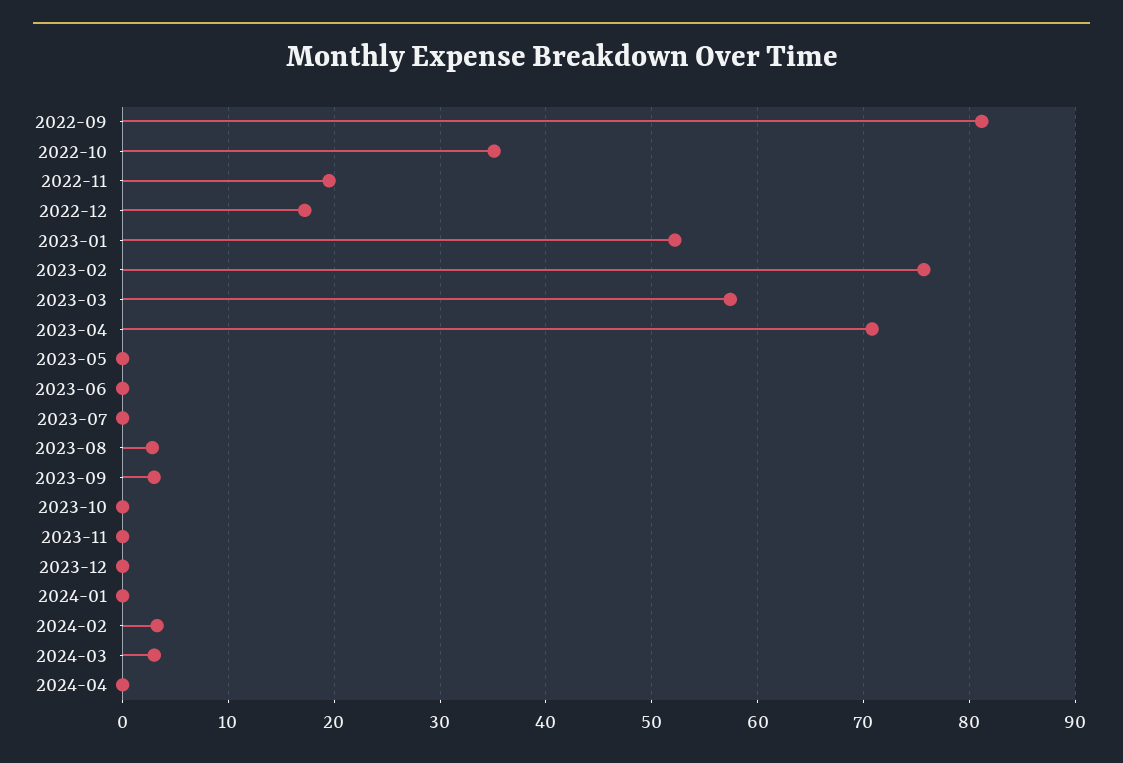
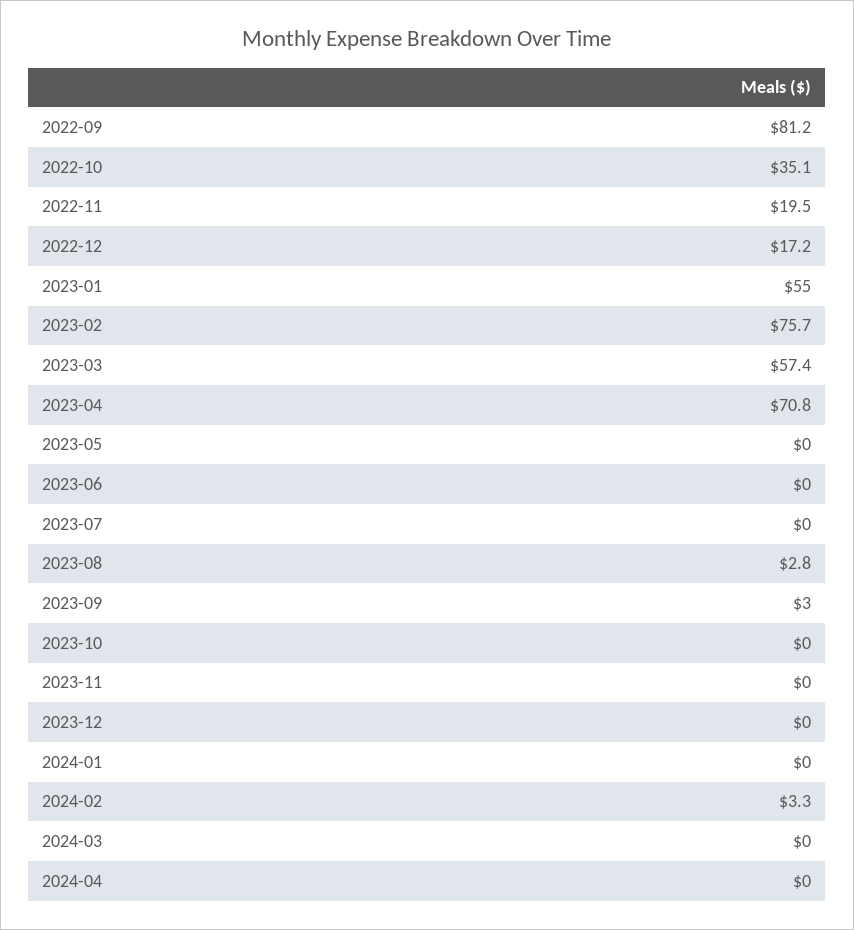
  {
    "2022-09": 81.2,
    "2022-10": 35.1,
    "2022-11": 19.5,
    "2022-12": 17.2,
-   "2023-01": 52,
+   "2023-01": 55,
    "2023-02": 75.7,
    "2023-03": 57.4,
    "2023-04": 70.8,
    "2023-05": 0,
    "2023-06": 0,
    "2023-07": 0,
    "2023-08": 2.8,
    "2023-09": 3,
    "2023-10": 0,
    "2023-11": 0,
    "2023-12": 0,
    "2024-01": 0,
    "2024-02": 3.3,
-   "2024-03": 3,
+   "2024-03": 0,
    "2024-04": 0
  }

